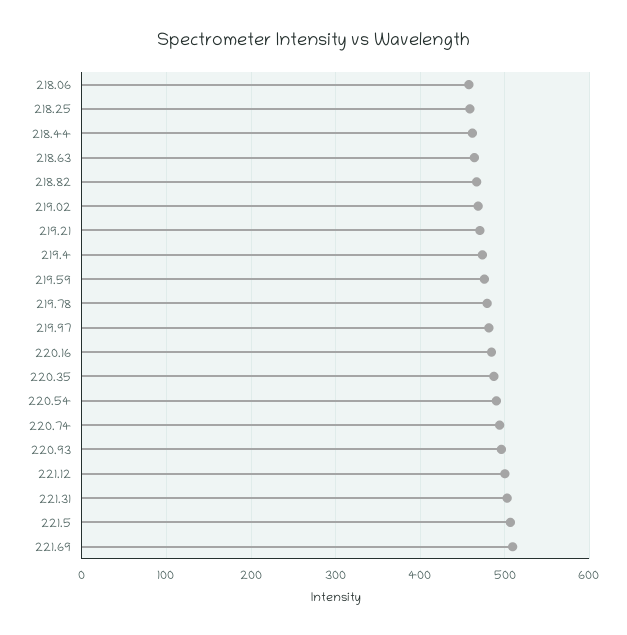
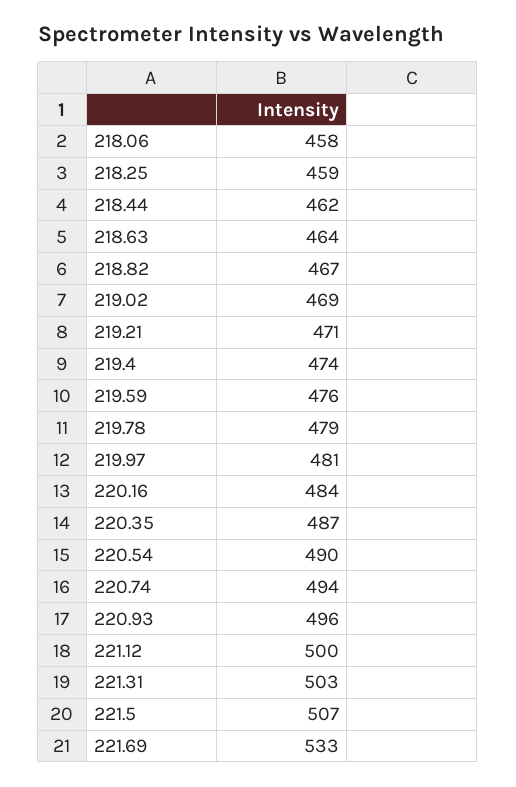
  {
    "218.06": 458,
    "218.25": 459,
    "218.44": 462,
    "218.63": 464,
    "218.82": 467,
    "219.02": 469,
    "219.21": 471,
    "219.4": 474,
    "219.59": 476,
    "219.78": 479,
    "219.97": 481,
    "220.16": 484,
    "220.35": 487,
    "220.54": 490,
    "220.74": 494,
    "220.93": 496,
    "221.12": 500,
    "221.31": 503,
    "221.5": 507,
-   "221.69": 510
+   "221.69": 533
  }

